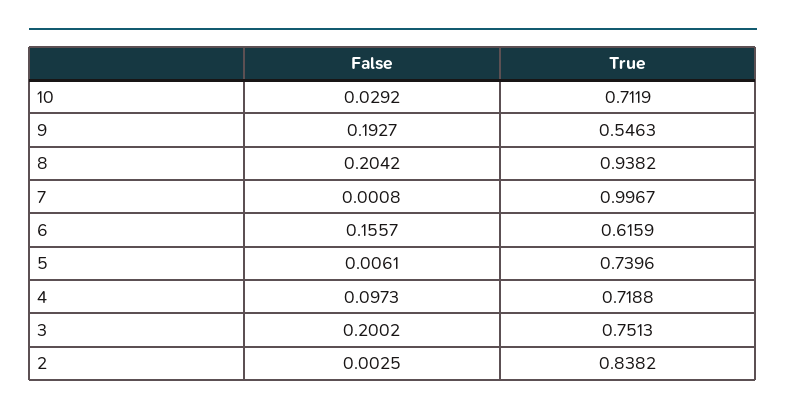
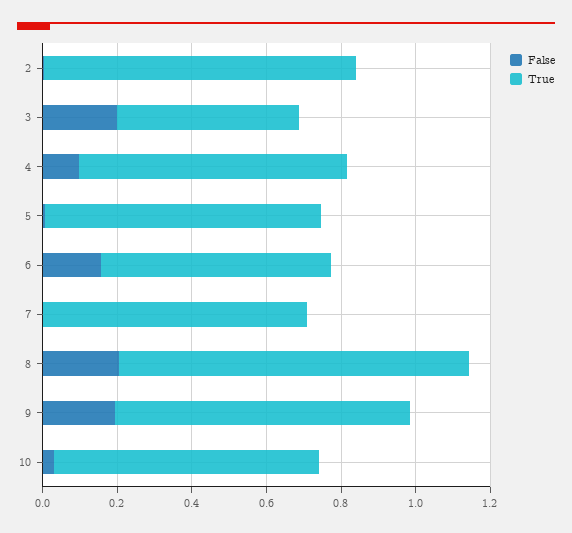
  {
    "False": {
      "10": 0.0292,
      "9": 0.1927,
      "8": 0.2042,
      "7": 0.0008,
      "6": 0.1557,
      "5": 0.0061,
      "4": 0.0973,
      "3": 0.2002,
      "2": 0.0025
    },
    "True": {
      "10": 0.7119,
-     "9": 0.5463,
+     "9": 0.8,
      "8": 0.9382,
-     "7": 0.9967,
+     "7": 0.7,
      "6": 0.6159,
      "5": 0.7396,
      "4": 0.7188,
-     "3": 0.7513,
+     "3": 0.5,
      "2": 0.8382
    }
  }

